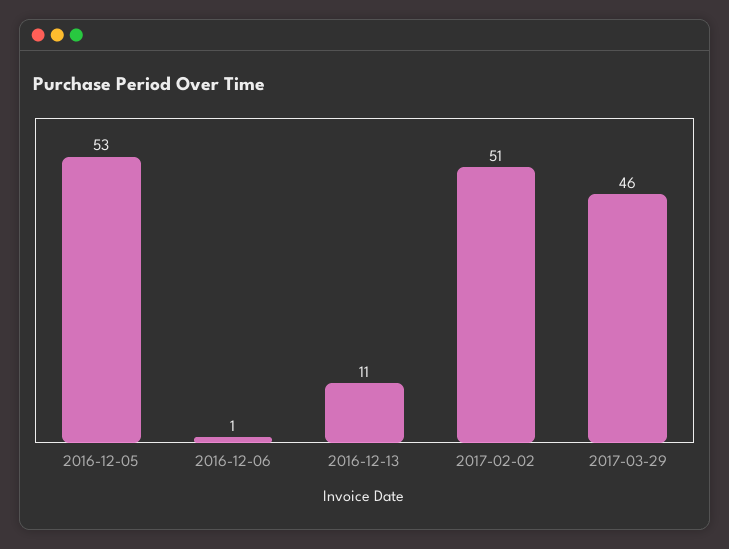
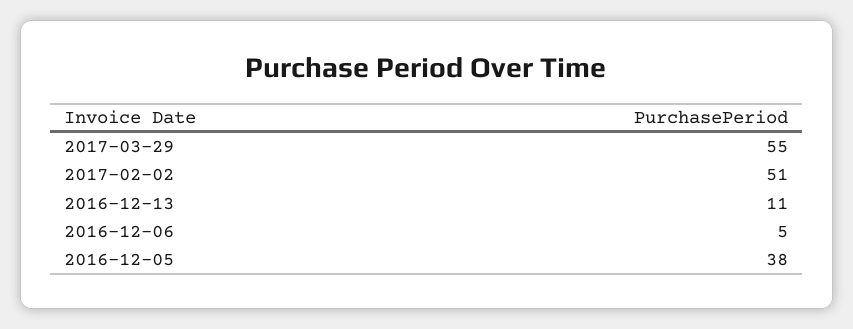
  {
-   "2016-12-05": 53,
+   "2016-12-05": 38,
-   "2016-12-06": 1,
+   "2016-12-06": 5,
    "2016-12-13": 11,
    "2017-02-02": 51,
-   "2017-03-29": 46
+   "2017-03-29": 55
  }

